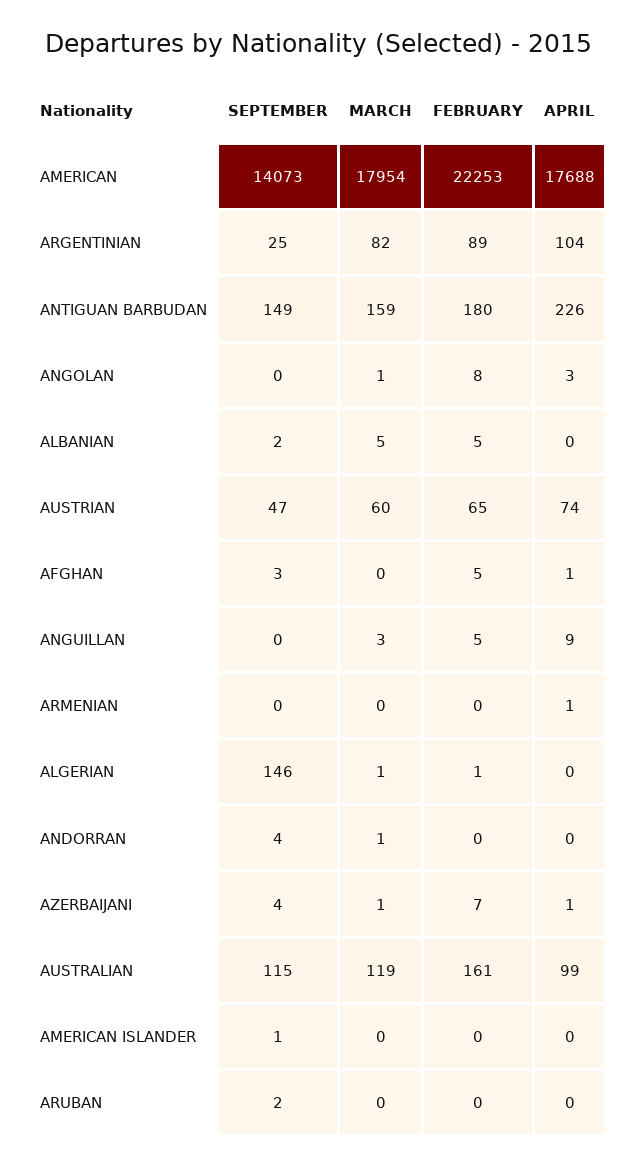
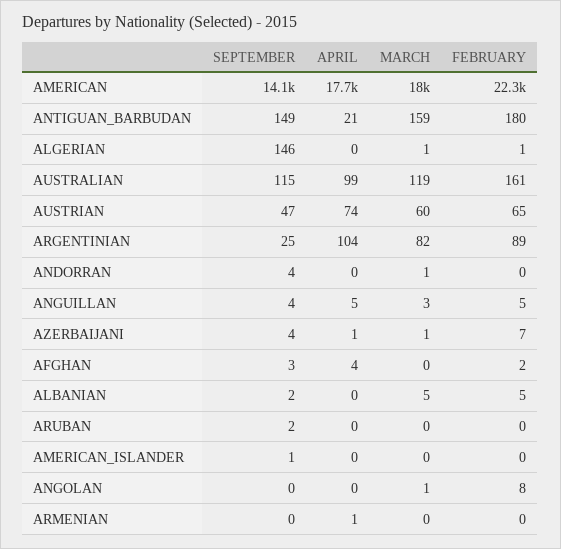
  {
    "SEPTEMBER": {
      "AMERICAN": 14073,
      "ARGENTINIAN": 25,
      "ANTIGUAN BARBUDAN": 149,
      "ANGOLAN": 0,
      "ALBANIAN": 2,
      "AUSTRIAN": 47,
      "AFGHAN": 3,
-     "ANGUILLAN": 0,
+     "ANGUILLAN": 4,
      "ARMENIAN": 0,
      "ALGERIAN": 146,
      "ANDORRAN": 4,
      "AZERBAIJANI": 4,
      "AUSTRALIAN": 115,
      "AMERICAN ISLANDER": 1,
      "ARUBAN": 2
    },
    "MARCH": {
      "AMERICAN": 17954,
      "ARGENTINIAN": 82,
      "ANTIGUAN BARBUDAN": 159,
      "ANGOLAN": 1,
      "ALBANIAN": 5,
      "AUSTRIAN": 60,
      "AFGHAN": 0,
      "ANGUILLAN": 3,
      "ARMENIAN": 0,
      "ALGERIAN": 1,
      "ANDORRAN": 1,
      "AZERBAIJANI": 1,
      "AUSTRALIAN": 119,
      "AMERICAN ISLANDER": 0,
      "ARUBAN": 0
    },
    "FEBRUARY": {
      "AMERICAN": 22253,
      "ARGENTINIAN": 89,
      "ANTIGUAN BARBUDAN": 180,
      "ANGOLAN": 8,
      "ALBANIAN": 5,
      "AUSTRIAN": 65,
-     "AFGHAN": 5,
+     "AFGHAN": 2,
      "ANGUILLAN": 5,
      "ARMENIAN": 0,
      "ALGERIAN": 1,
      "ANDORRAN": 0,
      "AZERBAIJANI": 7,
      "AUSTRALIAN": 161,
      "AMERICAN ISLANDER": 0,
      "ARUBAN": 0
    },
    "APRIL": {
      "AMERICAN": 17688,
      "ARGENTINIAN": 104,
-     "ANTIGUAN BARBUDAN": 226,
+     "ANTIGUAN BARBUDAN": 21,
-     "ANGOLAN": 3,
+     "ANGOLAN": 0,
      "ALBANIAN": 0,
      "AUSTRIAN": 74,
-     "AFGHAN": 1,
+     "AFGHAN": 4,
-     "ANGUILLAN": 9,
+     "ANGUILLAN": 5,
      "ARMENIAN": 1,
      "ALGERIAN": 0,
      "ANDORRAN": 0,
      "AZERBAIJANI": 1,
      "AUSTRALIAN": 99,
      "AMERICAN ISLANDER": 0,
      "ARUBAN": 0
    }
  }

